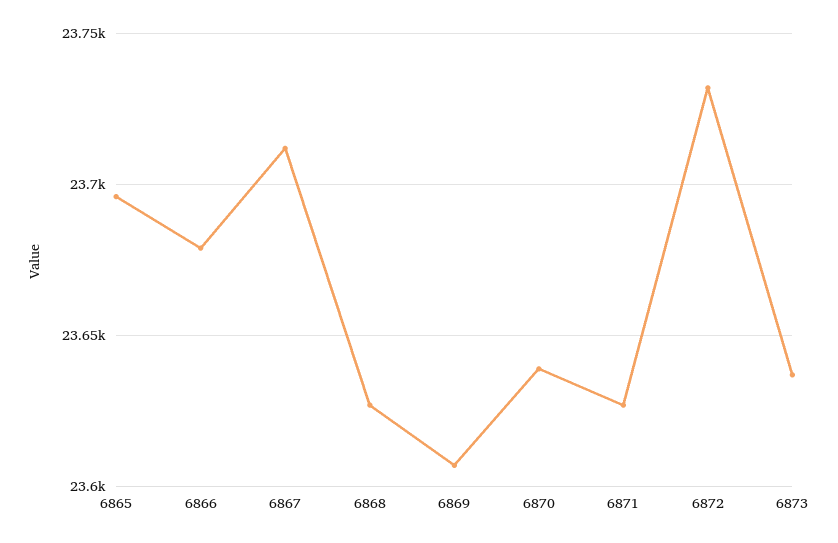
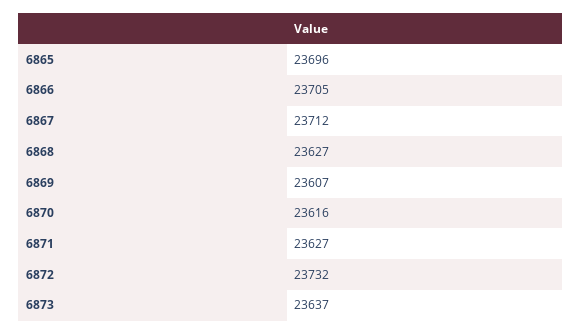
  {
    "6865": 23696,
-   "6866": 23680,
+   "6866": 23705,
    "6867": 23712,
    "6868": 23627,
    "6869": 23607,
-   "6870": 23640,
+   "6870": 23616,
    "6871": 23627,
    "6872": 23732,
    "6873": 23637
  }

